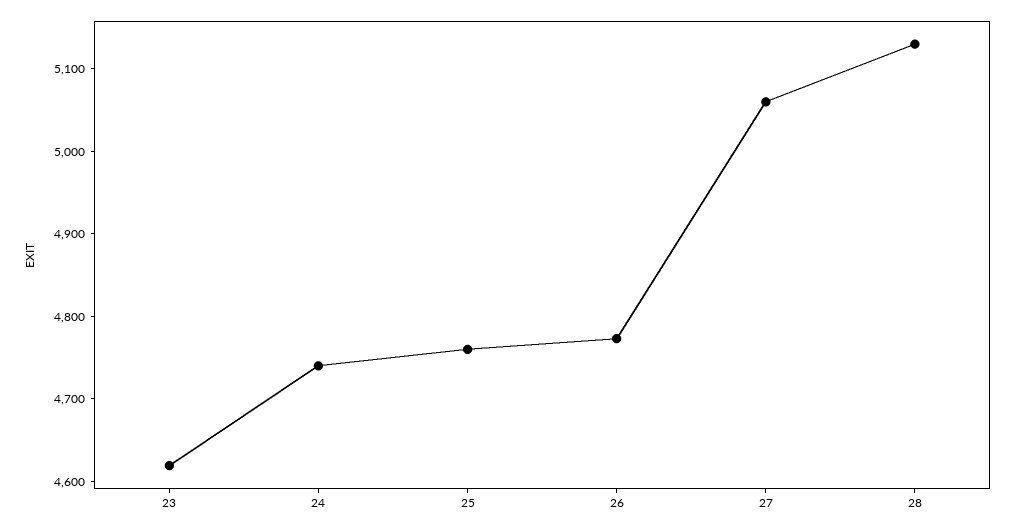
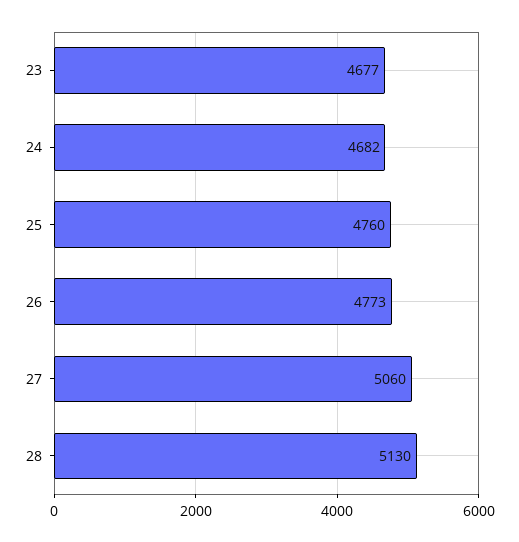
  {
-   "23": 4620,
+   "23": 4677,
-   "24": 4740,
+   "24": 4682,
    "25": 4760,
    "26": 4773,
    "27": 5060,
    "28": 5130
  }

